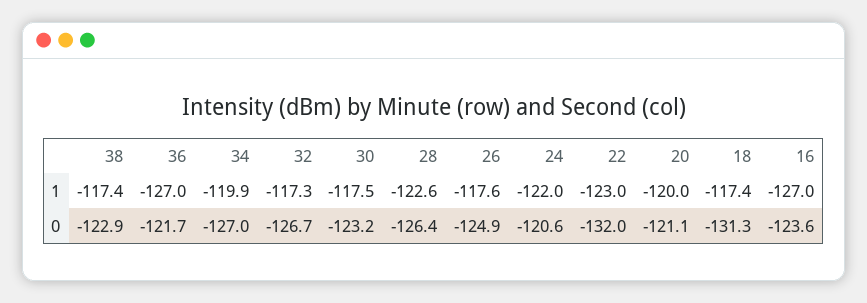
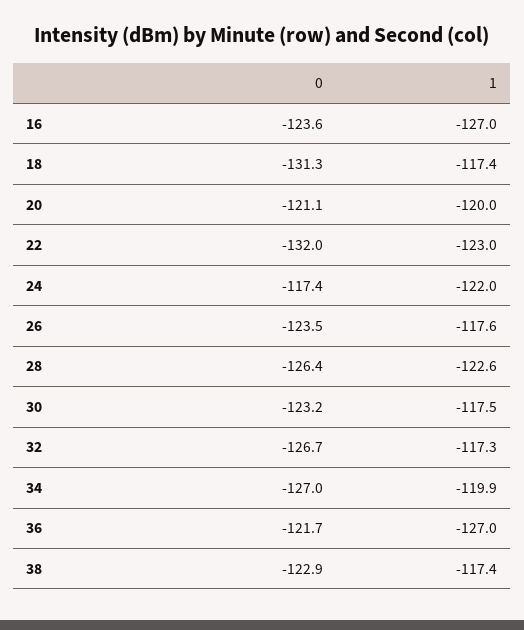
  {
    "38": {
      "1": -117.4,
      "0": -122.9
    },
    "36": {
      "1": -127,
      "0": -121.7
    },
    "34": {
      "1": -119.9,
      "0": -127
    },
    "32": {
      "1": -117.3,
      "0": -126.7
    },
    "30": {
      "1": -117.5,
      "0": -123.2
    },
    "28": {
      "1": -122.6,
      "0": -126.4
    },
    "26": {
      "1": -117.6,
-     "0": -124.9
+     "0": -123.5
    },
    "24": {
      "1": -122,
-     "0": -120.6
+     "0": -117.4
    },
    "22": {
      "1": -123,
      "0": -132
    },
    "20": {
      "1": -120,
      "0": -121.1
    },
    "18": {
      "1": -117.4,
      "0": -131.3
    },
    "16": {
      "1": -127,
      "0": -123.6
    }
  }

